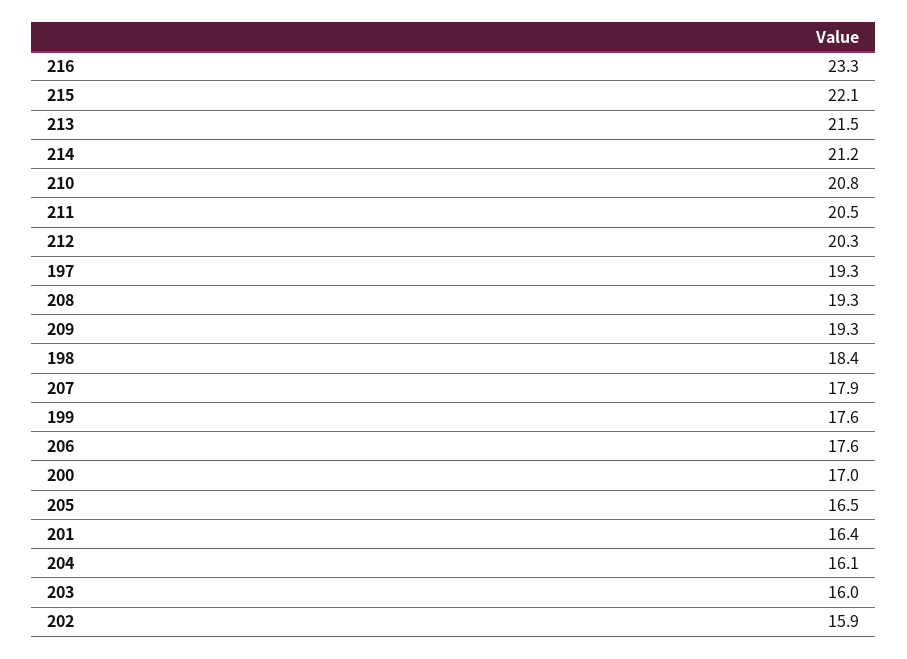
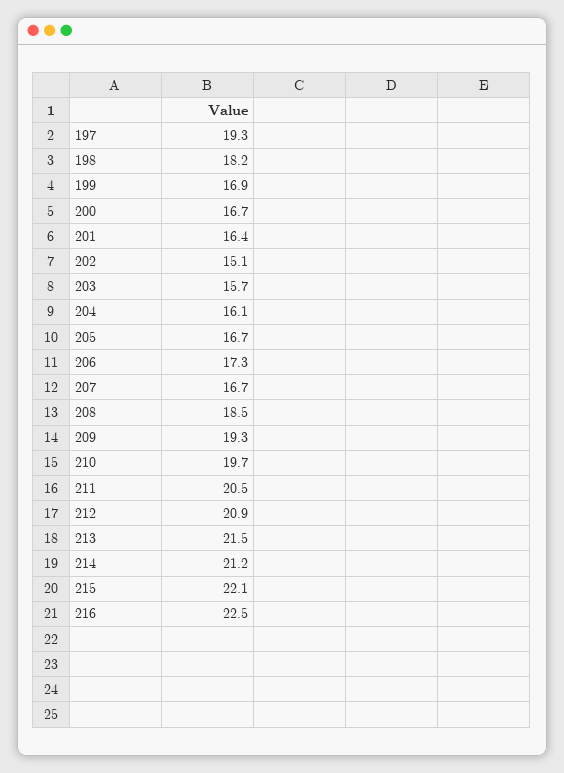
  {
-   "216": 23.3,
+   "216": 22.5,
    "215": 22.1,
    "213": 21.5,
    "214": 21.2,
-   "210": 20.8,
+   "210": 19.7,
    "211": 20.5,
-   "212": 20.3,
+   "212": 20.9,
    "197": 19.3,
-   "208": 19.3,
+   "208": 18.5,
    "209": 19.3,
-   "198": 18.4,
+   "198": 18.2,
-   "207": 17.9,
+   "207": 16.7,
-   "199": 17.6,
+   "199": 16.9,
-   "206": 17.6,
+   "206": 17.3,
-   "200": 17,
+   "200": 16.7,
-   "205": 16.5,
+   "205": 16.7,
    "201": 16.4,
    "204": 16.1,
-   "203": 16,
+   "203": 15.7,
-   "202": 15.9
+   "202": 15.1
  }

